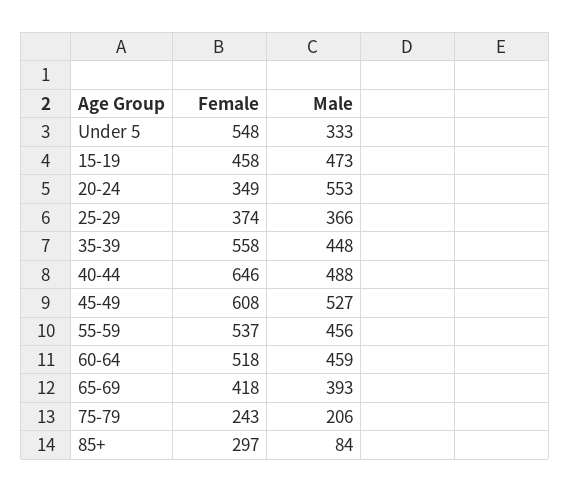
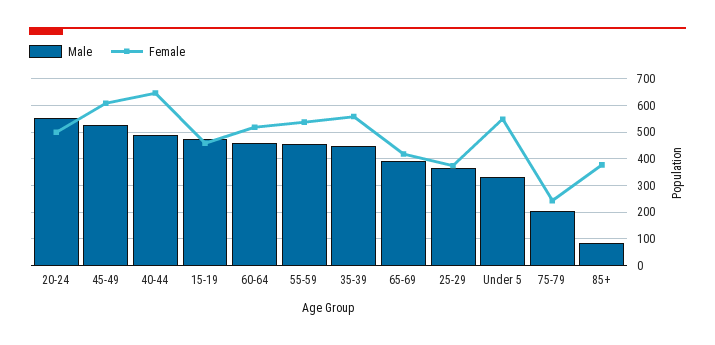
  {
    "Female": {
      "Under 5": 548,
      "15-19": 458,
-     "20-24": 349,
+     "20-24": 500,
      "25-29": 374,
      "35-39": 558,
      "40-44": 646,
      "45-49": 608,
      "55-59": 537,
      "60-64": 518,
      "65-69": 418,
      "75-79": 243,
-     "85+": 297
+     "85+": 375
    },
    "Male": {
      "Under 5": 333,
      "15-19": 473,
      "20-24": 553,
      "25-29": 366,
      "35-39": 448,
      "40-44": 488,
      "45-49": 527,
      "55-59": 456,
      "60-64": 459,
      "65-69": 393,
      "75-79": 206,
      "85+": 84
    }
  }

